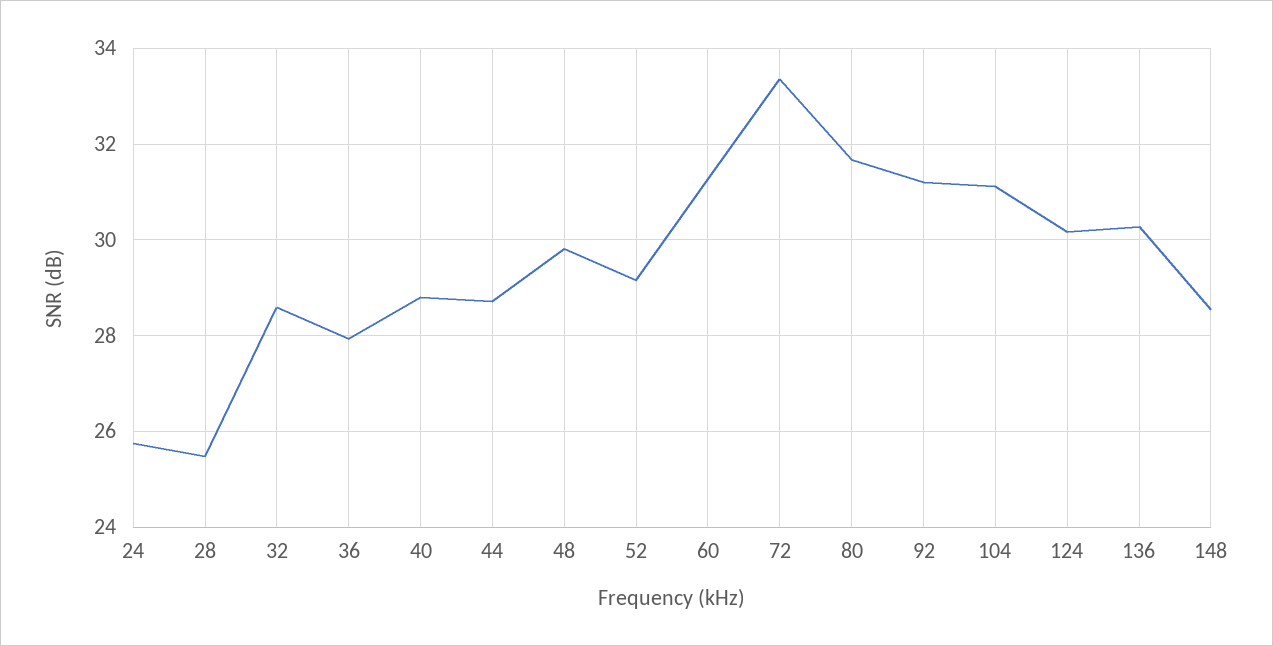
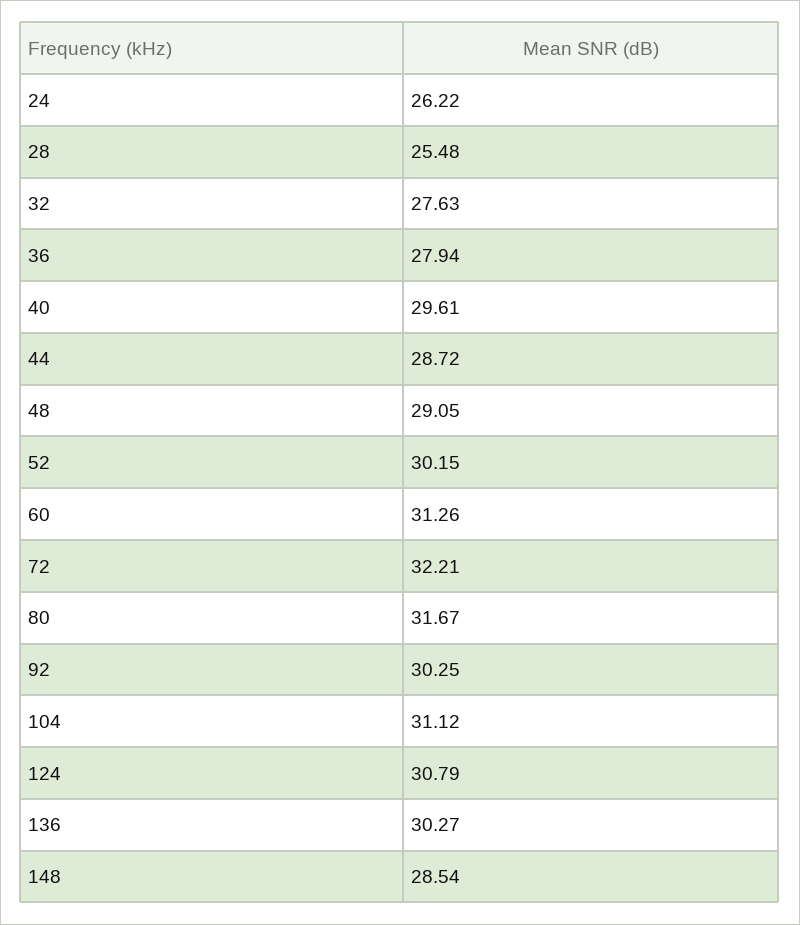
  {
-   "24": 25.8,
+   "24": 26.22,
    "28": 25.48,
-   "32": 28.6,
+   "32": 27.63,
    "36": 27.94,
-   "40": 28.8,
+   "40": 29.61,
    "44": 28.72,
-   "48": 29.8,
+   "48": 29.05,
-   "52": 29.2,
+   "52": 30.15,
    "60": 31.26,
-   "72": 33.4,
+   "72": 32.21,
    "80": 31.67,
-   "92": 31.2,
+   "92": 30.25,
    "104": 31.12,
-   "124": 30.2,
+   "124": 30.79,
    "136": 30.27,
    "148": 28.54
  }

